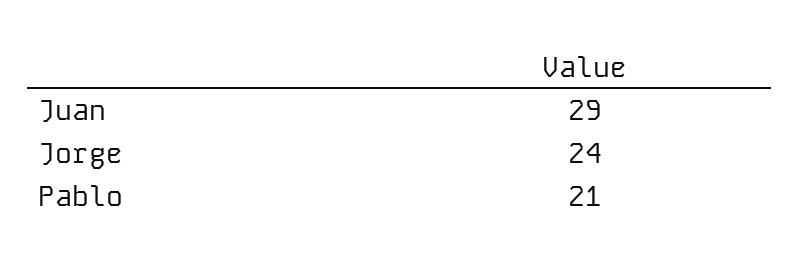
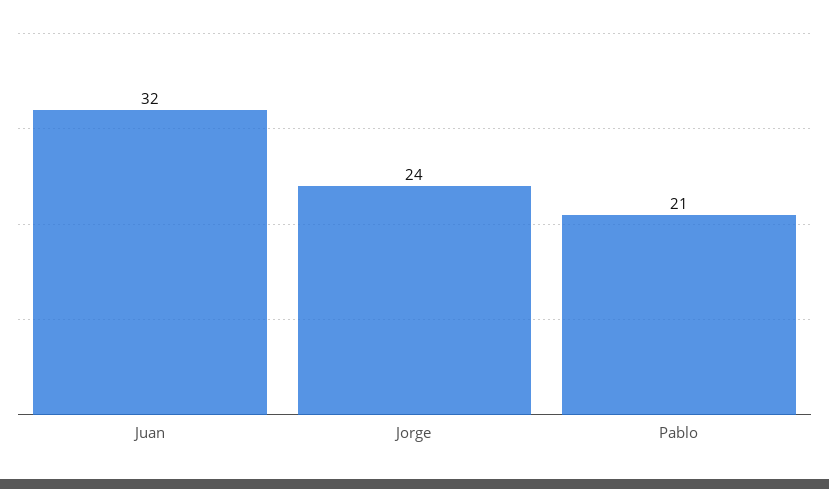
  {
-   "Juan": 29,
+   "Juan": 32,
    "Jorge": 24,
    "Pablo": 21
  }

